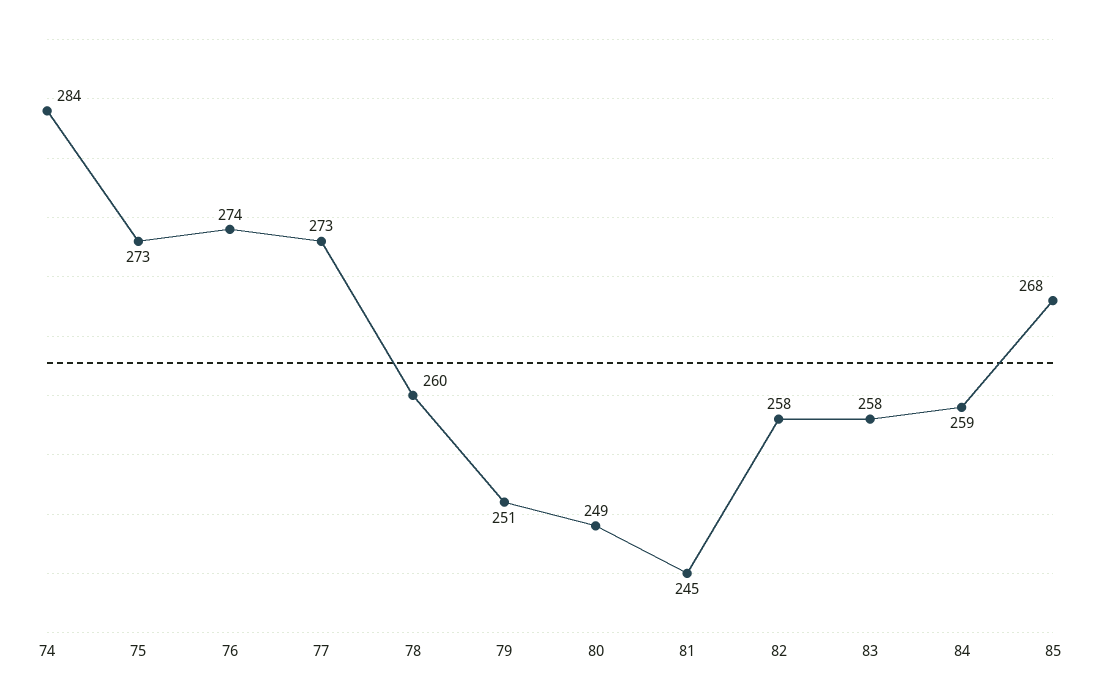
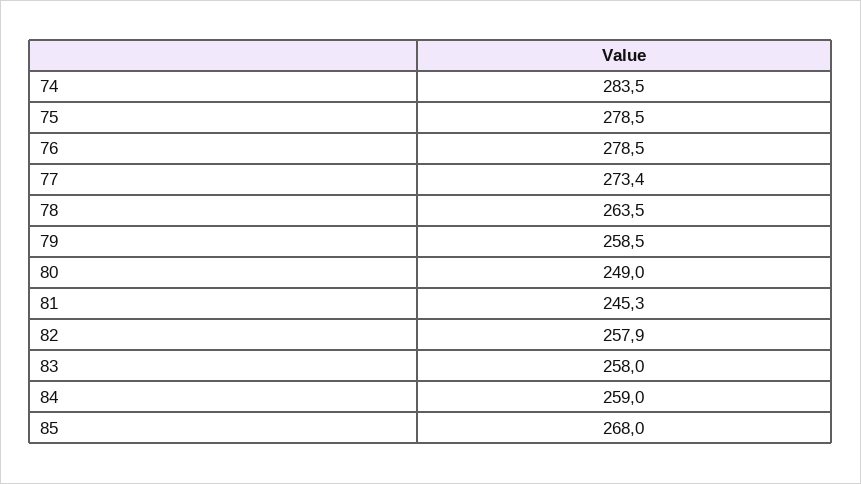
  {
    "74": 283.5,
-   "75": 273,
+   "75": 278.5,
-   "76": 274,
+   "76": 278.5,
    "77": 273.4,
-   "78": 260,
+   "78": 263.5,
-   "79": 251,
+   "79": 258.5,
    "80": 249,
    "81": 245.3,
    "82": 257.9,
    "83": 258,
    "84": 259,
    "85": 268
  }

